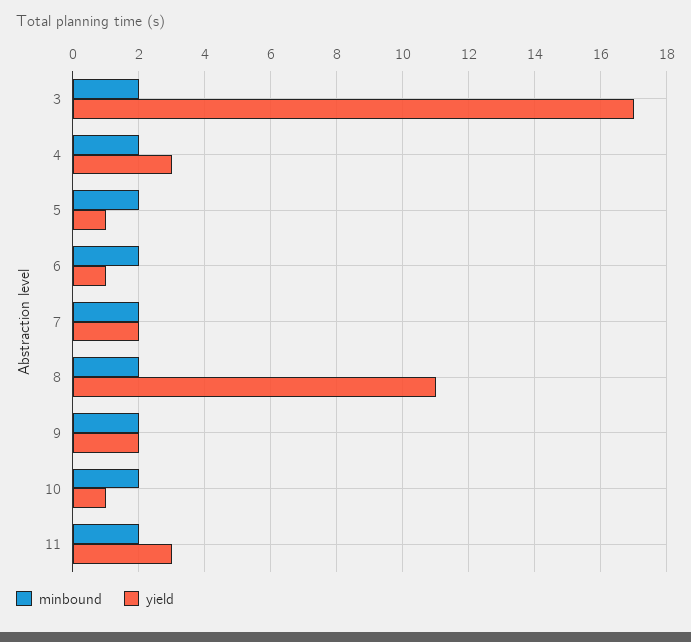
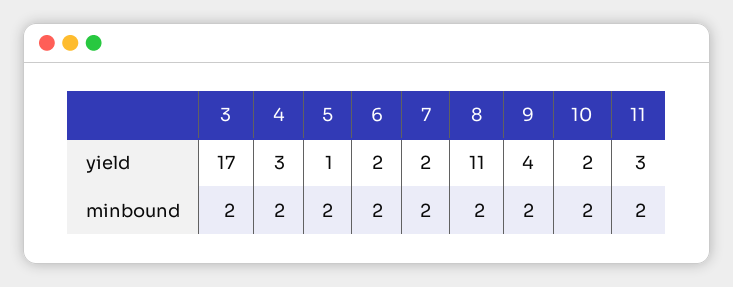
  {
    "minbound": {
      "3": 2,
      "4": 2,
      "5": 2,
      "6": 2,
      "7": 2,
      "8": 2,
      "9": 2,
      "10": 2,
      "11": 2
    },
    "yield": {
      "3": 17,
      "4": 3,
      "5": 1,
-     "6": 1,
+     "6": 2,
      "7": 2,
      "8": 11,
-     "9": 2,
+     "9": 4,
-     "10": 1,
+     "10": 2,
      "11": 3
    }
  }

